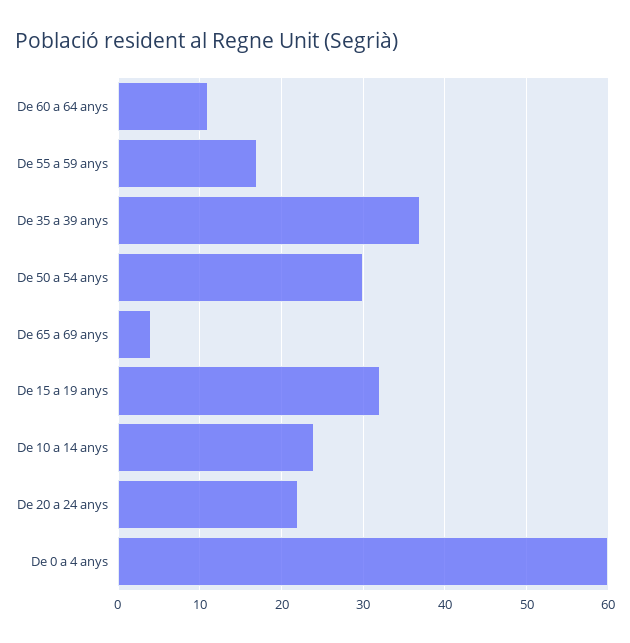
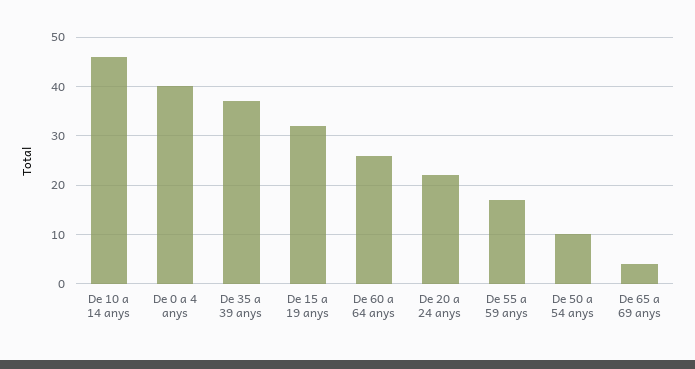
  {
-   "De 60 a 64 anys": 11,
+   "De 60 a 64 anys": 25,
    "De 55 a 59 anys": 17,
    "De 35 a 39 anys": 37,
-   "De 50 a 54 anys": 30,
+   "De 50 a 54 anys": 10,
    "De 65 a 69 anys": 4,
    "De 15 a 19 anys": 32,
-   "De 10 a 14 anys": 24,
+   "De 10 a 14 anys": 45,
    "De 20 a 24 anys": 22,
-   "De 0 a 4 anys": 60
+   "De 0 a 4 anys": 40
  }

